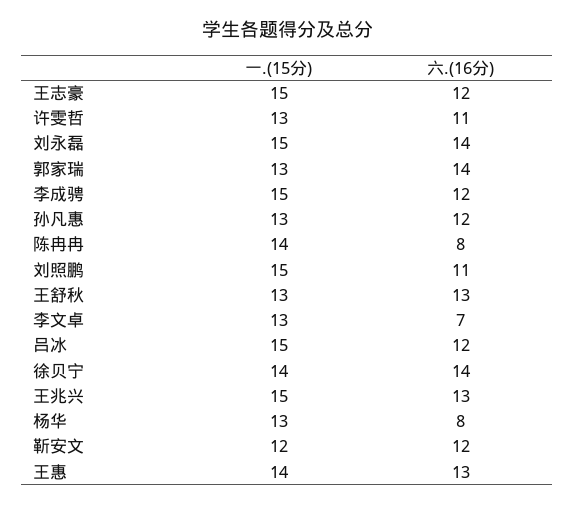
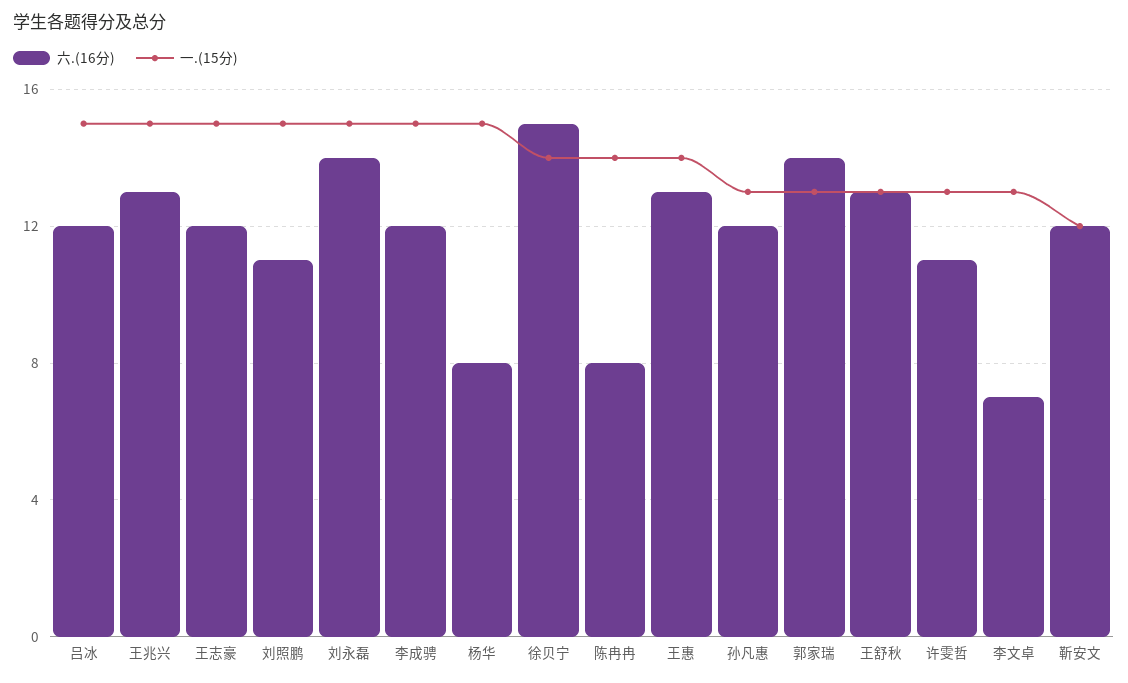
  {
    "一.(15分)": {
      "王志豪": 15,
      "许雯哲": 13,
      "刘永磊": 15,
      "郭家瑞": 13,
      "李成骋": 15,
      "孙凡惠": 13,
      "陈冉冉": 14,
      "刘照鹏": 15,
      "王舒秋": 13,
      "李文卓": 13,
      "吕冰": 15,
      "徐贝宁": 14,
      "王兆兴": 15,
-     "杨华": 13,
+     "杨华": 15,
      "靳安文": 12,
      "王惠": 14
    },
    "六.(16分)": {
      "王志豪": 12,
      "许雯哲": 11,
      "刘永磊": 14,
      "郭家瑞": 14,
      "李成骋": 12,
      "孙凡惠": 12,
      "陈冉冉": 8,
      "刘照鹏": 11,
      "王舒秋": 13,
      "李文卓": 7,
      "吕冰": 12,
-     "徐贝宁": 14,
+     "徐贝宁": 15,
      "王兆兴": 13,
      "杨华": 8,
      "靳安文": 12,
      "王惠": 13
    }
  }

